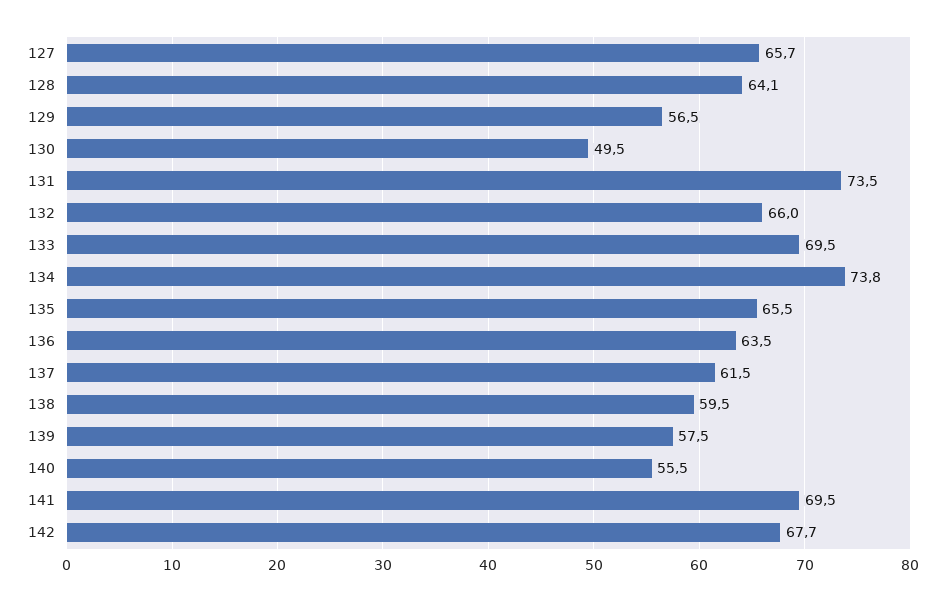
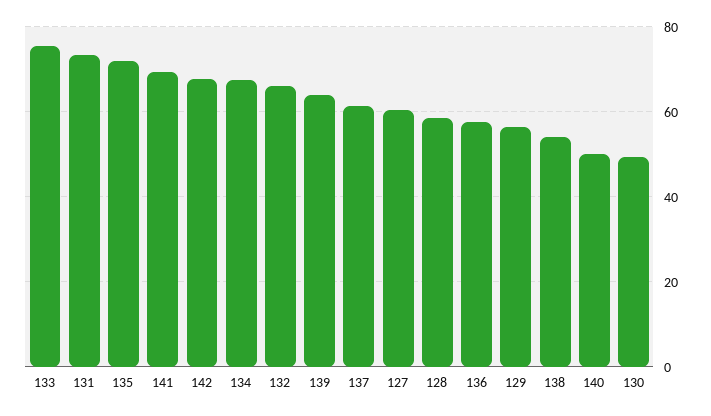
  {
-   "127": 65.7,
+   "127": 60,
-   "128": 64.1,
+   "128": 58,
    "129": 56.5,
    "130": 49.5,
    "131": 73.5,
    "132": 66,
-   "133": 69.5,
+   "133": 76,
-   "134": 73.8,
+   "134": 68,
-   "135": 65.5,
+   "135": 72,
-   "136": 63.5,
+   "136": 58,
    "137": 61.5,
-   "138": 59.5,
+   "138": 54,
-   "139": 57.5,
+   "139": 64,
-   "140": 55.5,
+   "140": 50,
    "141": 69.5,
    "142": 67.7
  }

